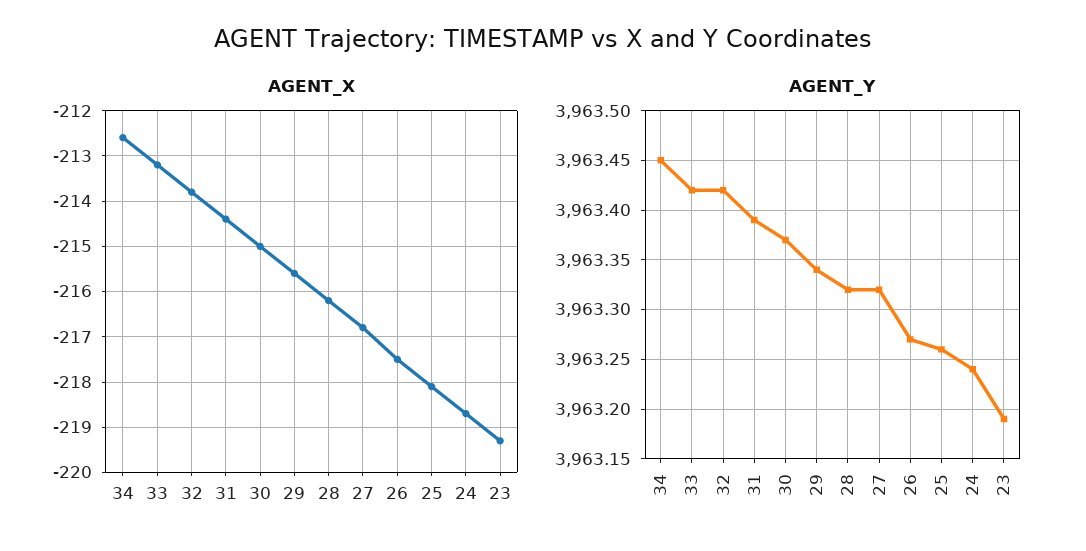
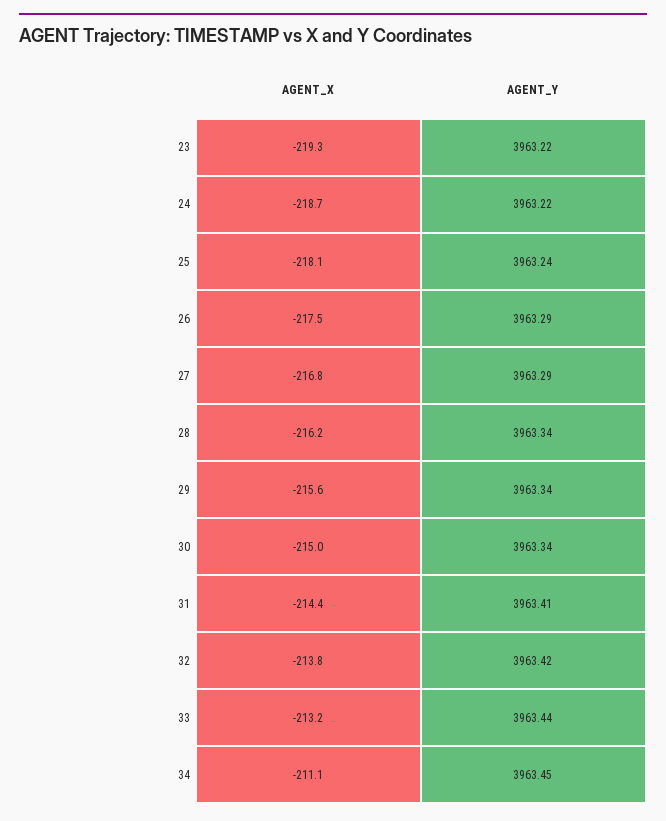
  {
    "AGENT_X": {
-     "34": -212.5,
+     "34": -211.1,
      "33": -213.2,
      "32": -213.8,
      "31": -214.4,
      "30": -215,
      "29": -215.6,
      "28": -216.2,
      "27": -216.8,
      "26": -217.5,
      "25": -218.1,
      "24": -218.7,
      "23": -219.3
    },
    "AGENT_Y": {
      "34": 3963.45,
-     "33": 3963.42,
+     "33": 3963.44,
      "32": 3963.42,
-     "31": 3963.39,
+     "31": 3963.41,
-     "30": 3963.37,
+     "30": 3963.34,
      "29": 3963.34,
-     "28": 3963.32,
+     "28": 3963.34,
-     "27": 3963.32,
+     "27": 3963.29,
-     "26": 3963.27,
+     "26": 3963.29,
-     "25": 3963.26,
+     "25": 3963.24,
-     "24": 3963.24,
+     "24": 3963.22,
-     "23": 3963.19
+     "23": 3963.22
    }
  }

